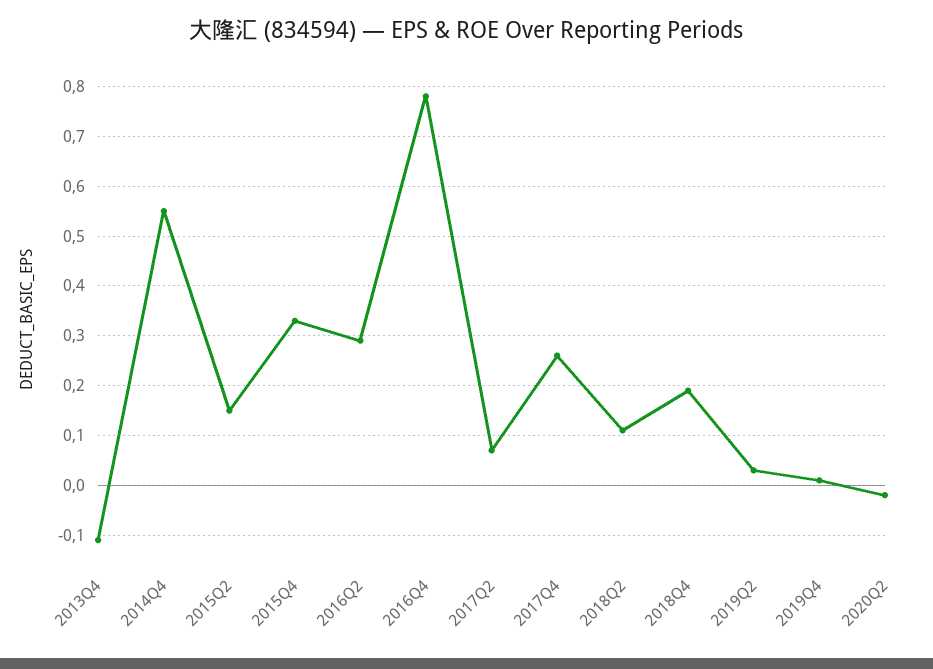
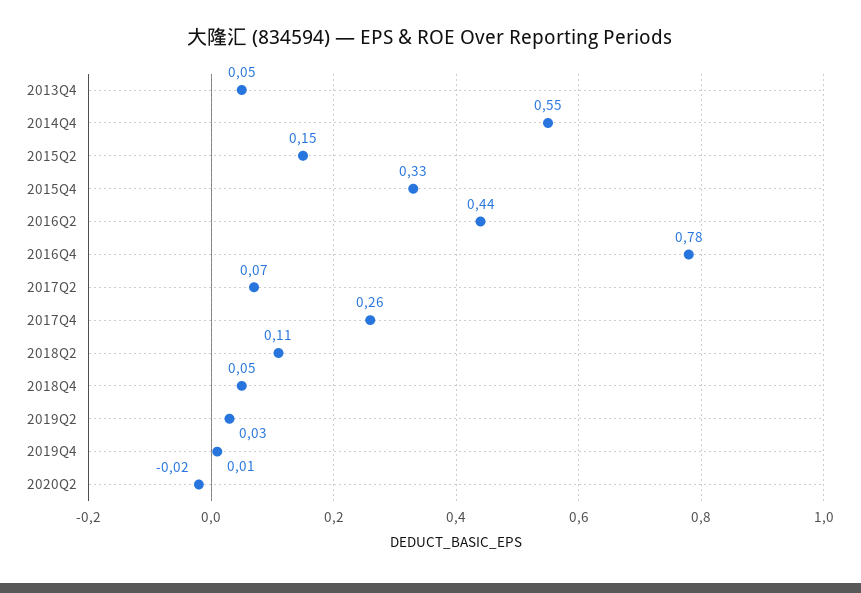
  {
-   "2013Q4": -0.1,
+   "2013Q4": 0.05,
    "2014Q4": 0.55,
    "2015Q2": 0.15,
    "2015Q4": 0.33,
-   "2016Q2": 0.3,
+   "2016Q2": 0.44,
    "2016Q4": 0.78,
    "2017Q2": 0.07,
    "2017Q4": 0.26,
    "2018Q2": 0.11,
-   "2018Q4": 0.2,
+   "2018Q4": 0.05,
    "2019Q2": 0.03,
    "2019Q4": 0.01,
    "2020Q2": -0.02
  }

